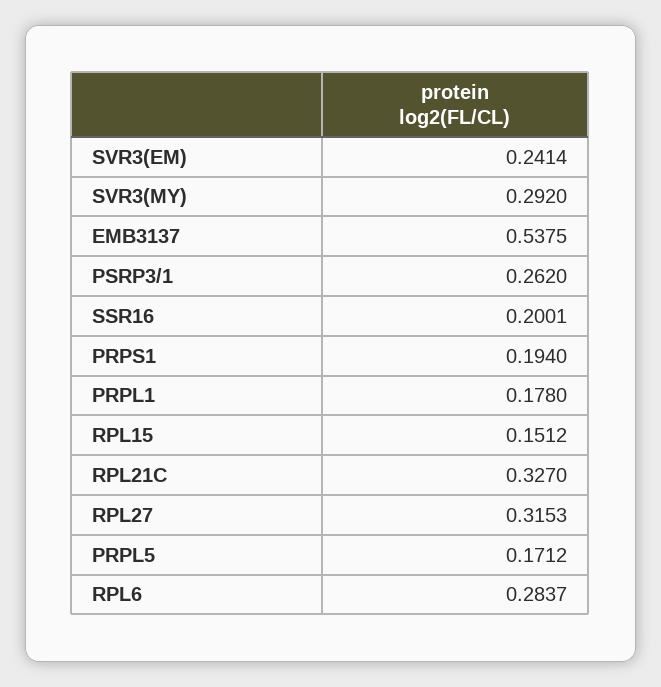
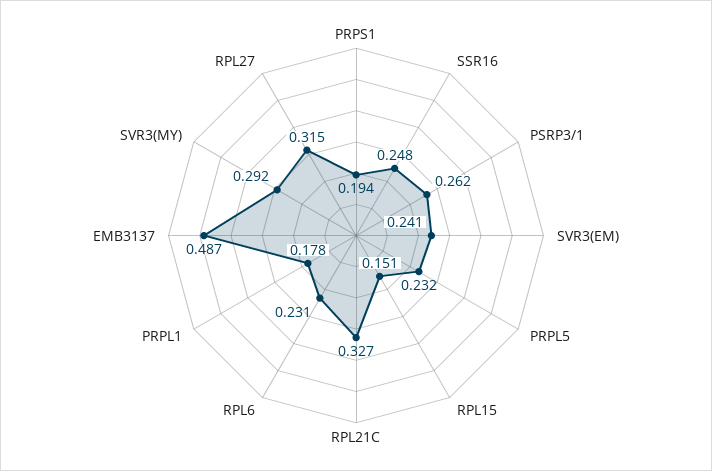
  {
    "SVR3(EM)": 0.2414,
    "SVR3(MY)": 0.292,
-   "EMB3137": 0.5375,
+   "EMB3137": 0.487,
    "PSRP3/1": 0.262,
-   "SSR16": 0.2001,
+   "SSR16": 0.248,
    "PRPS1": 0.194,
    "PRPL1": 0.178,
    "RPL15": 0.1512,
    "RPL21C": 0.327,
    "RPL27": 0.3153,
-   "PRPL5": 0.1712,
+   "PRPL5": 0.232,
-   "RPL6": 0.2837
+   "RPL6": 0.231
  }

